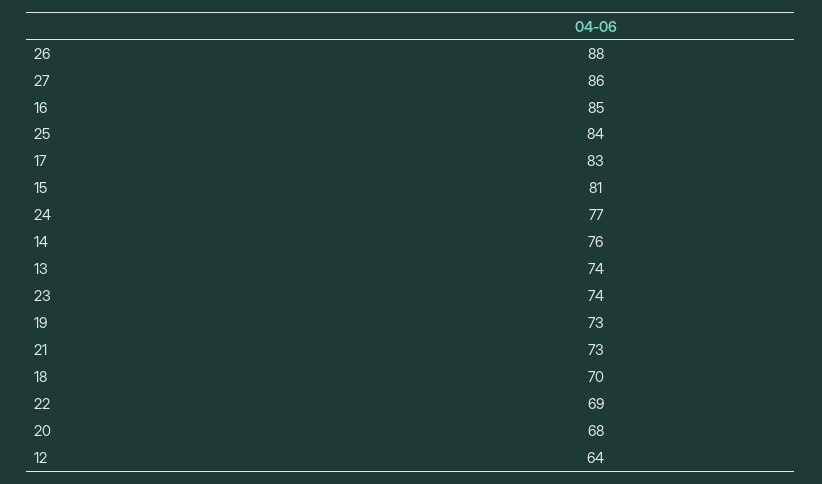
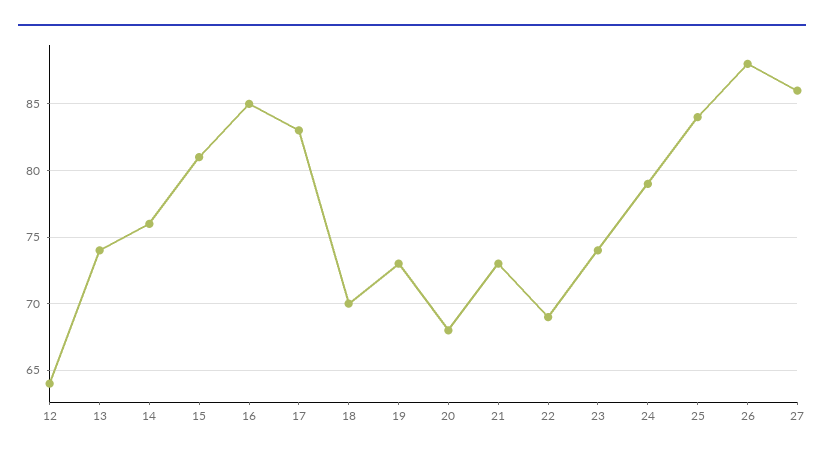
  {
    "26": 88,
    "27": 86,
    "16": 85,
    "25": 84,
    "17": 83,
    "15": 81,
-   "24": 77,
+   "24": 79,
    "14": 76,
    "13": 74,
    "23": 74,
    "19": 73,
    "21": 73,
    "18": 70,
    "22": 69,
    "20": 68,
    "12": 64
  }

